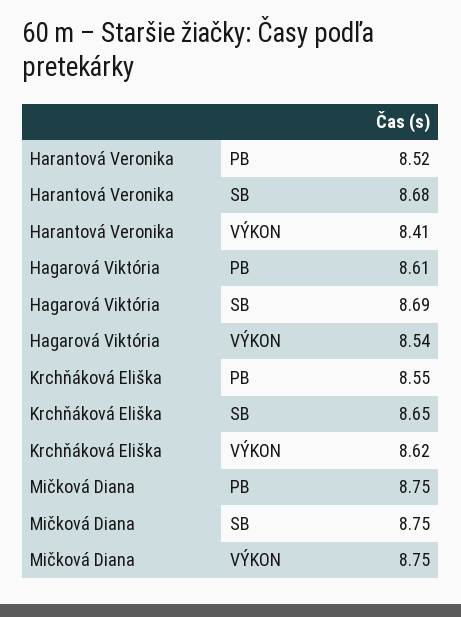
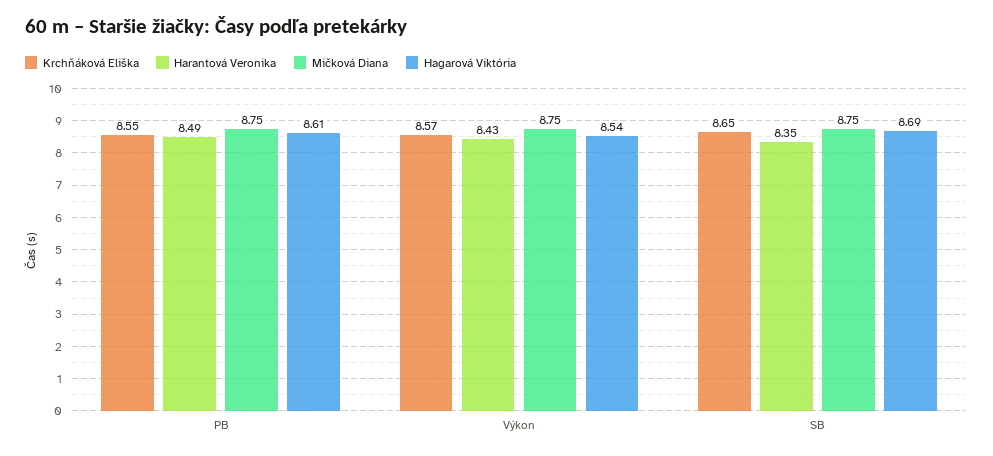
  {
    "Harantová Veronika": {
-     "PB": 8.52,
+     "PB": 8.49,
-     "SB": 8.68,
+     "SB": 8.35,
-     "VÝKON": 8.41
+     "VÝKON": 8.43
    },
    "Hagarová Viktória": {
      "PB": 8.61,
      "SB": 8.69,
      "VÝKON": 8.54
    },
    "Krchňáková Eliška": {
      "PB": 8.55,
      "SB": 8.65,
-     "VÝKON": 8.62
+     "VÝKON": 8.57
    },
    "Mičková Diana": {
      "PB": 8.75,
      "SB": 8.75,
      "VÝKON": 8.75
    }
  }

